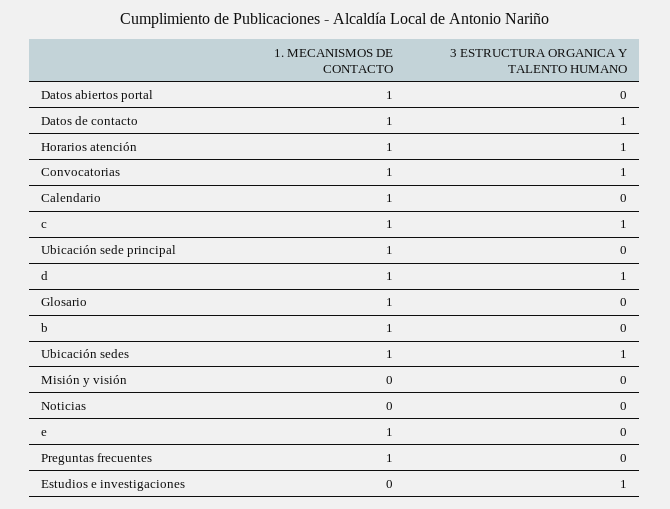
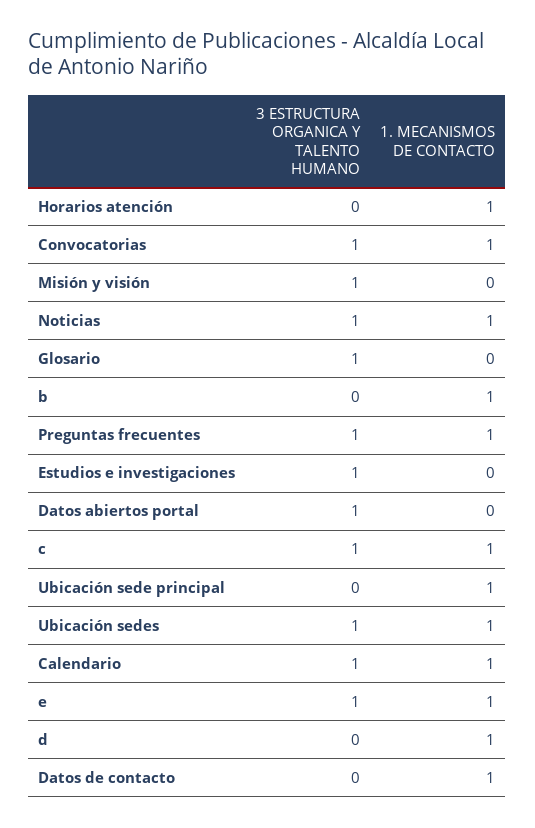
  {
    "1. MECANISMOS DE CONTACTO": {
-     "Datos abiertos portal": 1,
+     "Datos abiertos portal": 0,
      "Datos de contacto": 1,
      "Horarios atención": 1,
      "Convocatorias": 1,
      "Calendario": 1,
      "c": 1,
      "Ubicación sede principal": 1,
      "d": 1,
-     "Glosario": 1,
+     "Glosario": 0,
      "b": 1,
      "Ubicación sedes": 1,
      "Misión y visión": 0,
-     "Noticias": 0,
+     "Noticias": 1,
      "e": 1,
      "Preguntas frecuentes": 1,
      "Estudios e investigaciones": 0
    },
    "3 ESTRUCTURA ORGANICA Y TALENTO HUMANO": {
-     "Datos abiertos portal": 0,
+     "Datos abiertos portal": 1,
-     "Datos de contacto": 1,
+     "Datos de contacto": 0,
-     "Horarios atención": 1,
+     "Horarios atención": 0,
      "Convocatorias": 1,
-     "Calendario": 0,
+     "Calendario": 1,
      "c": 1,
      "Ubicación sede principal": 0,
-     "d": 1,
+     "d": 0,
-     "Glosario": 0,
+     "Glosario": 1,
      "b": 0,
      "Ubicación sedes": 1,
-     "Misión y visión": 0,
+     "Misión y visión": 1,
-     "Noticias": 0,
+     "Noticias": 1,
-     "e": 0,
+     "e": 1,
-     "Preguntas frecuentes": 0,
+     "Preguntas frecuentes": 1,
      "Estudios e investigaciones": 1
    }
  }

